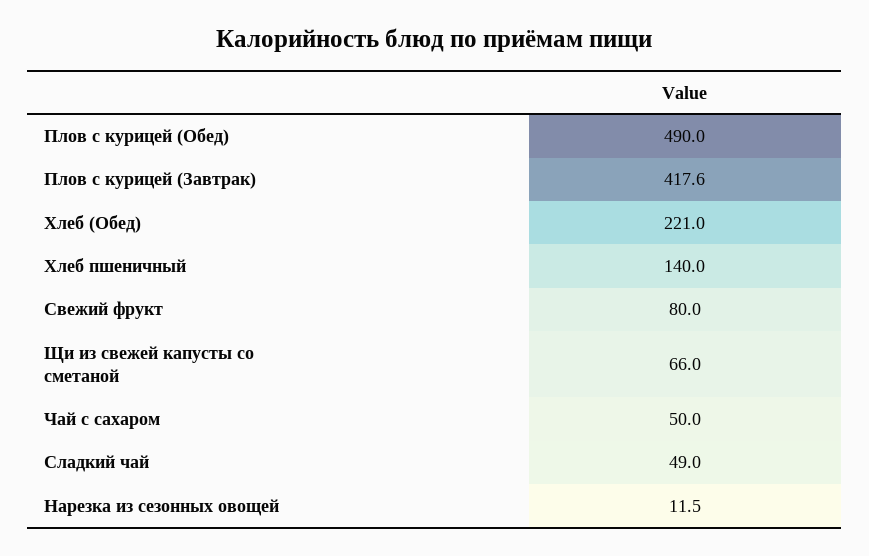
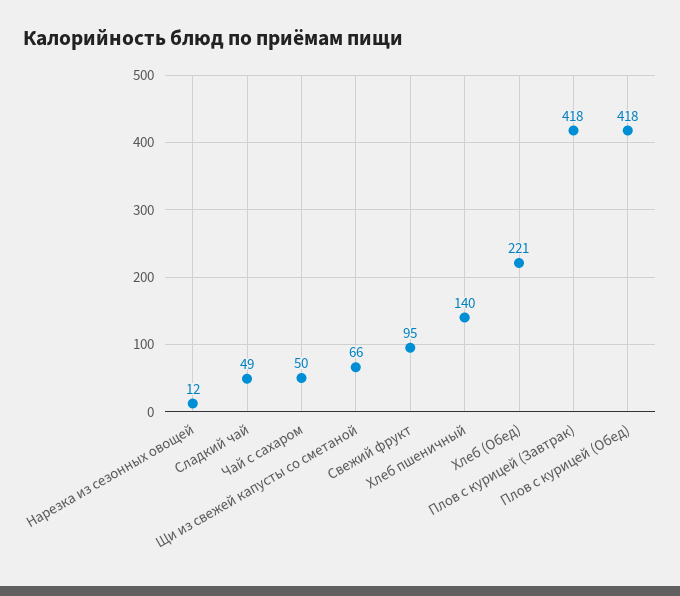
  {
-   "Плов с курицей (Обед)": 490,
+   "Плов с курицей (Обед)": 418,
    "Плов с курицей (Завтрак)": 417.6,
    "Хлеб (Обед)": 221,
    "Хлеб пшеничный": 140,
-   "Свежий фрукт": 80,
+   "Свежий фрукт": 95,
    "Щи из свежей капусты со сметаной": 66,
    "Чай с сахаром": 50,
    "Сладкий чай": 49,
    "Нарезка из сезонных овощей": 11.5
  }

